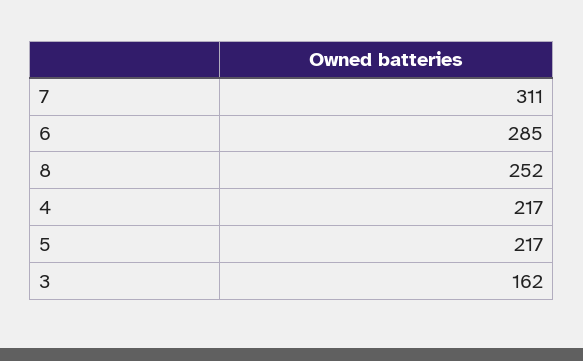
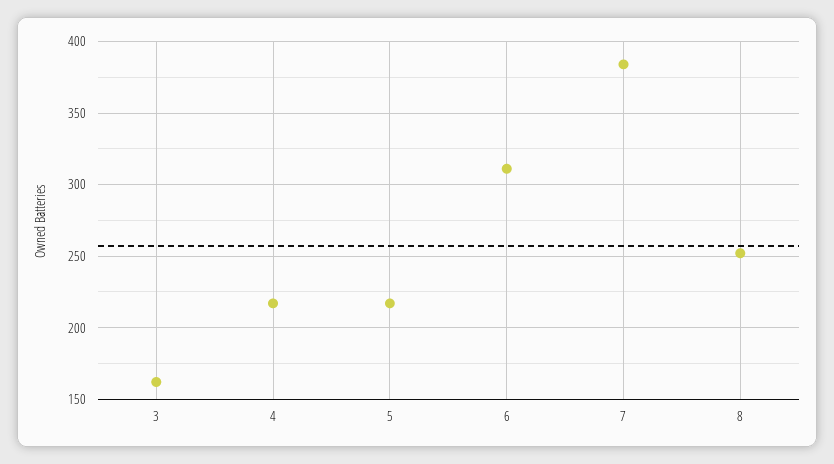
  {
-   "7": 311,
+   "7": 385,
-   "6": 285,
+   "6": 310,
    "8": 252,
    "4": 217,
    "5": 217,
    "3": 162
  }

